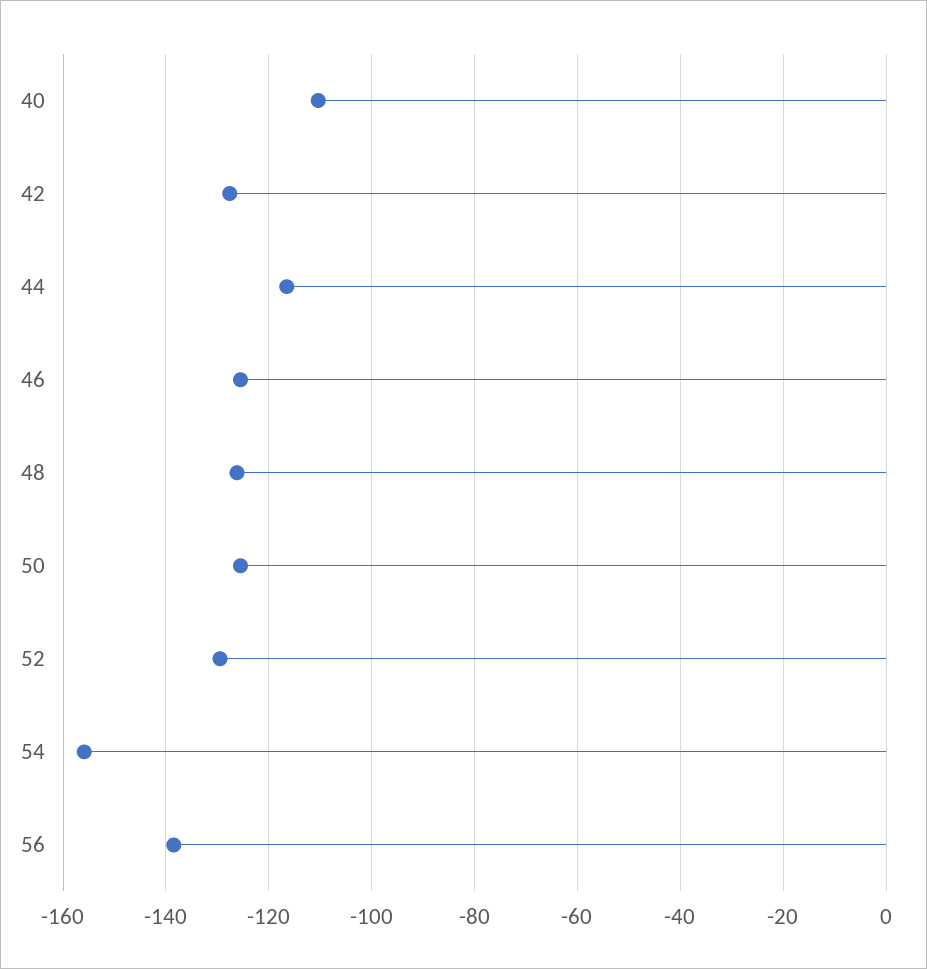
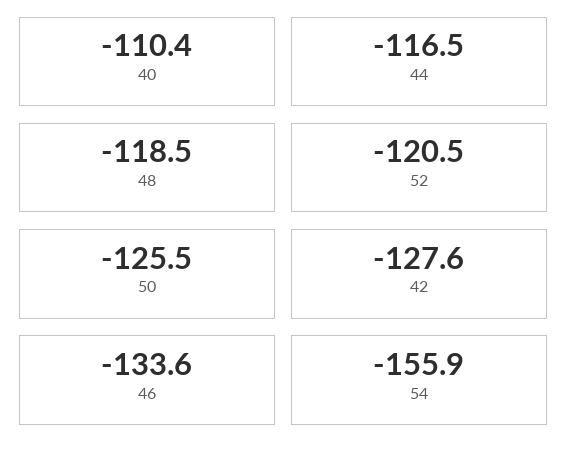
  {
    "40": -110.4,
    "42": -127.6,
    "44": -116.5,
-   "46": -126,
+   "46": -133.6,
-   "48": -126,
+   "48": -118.5,
    "50": -125.5,
-   "52": -130,
+   "52": -120.5,
-   "54": -155.9,
+   "54": -155.9
-   "56": -138
  }

